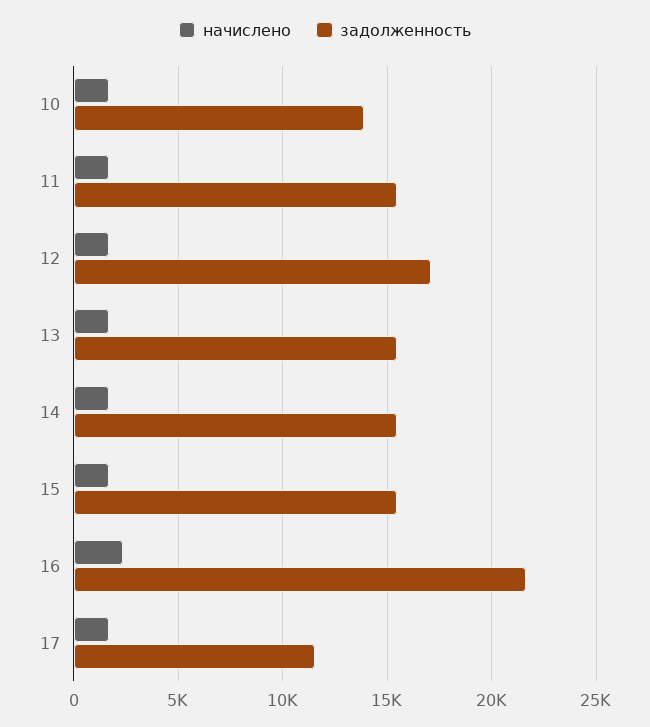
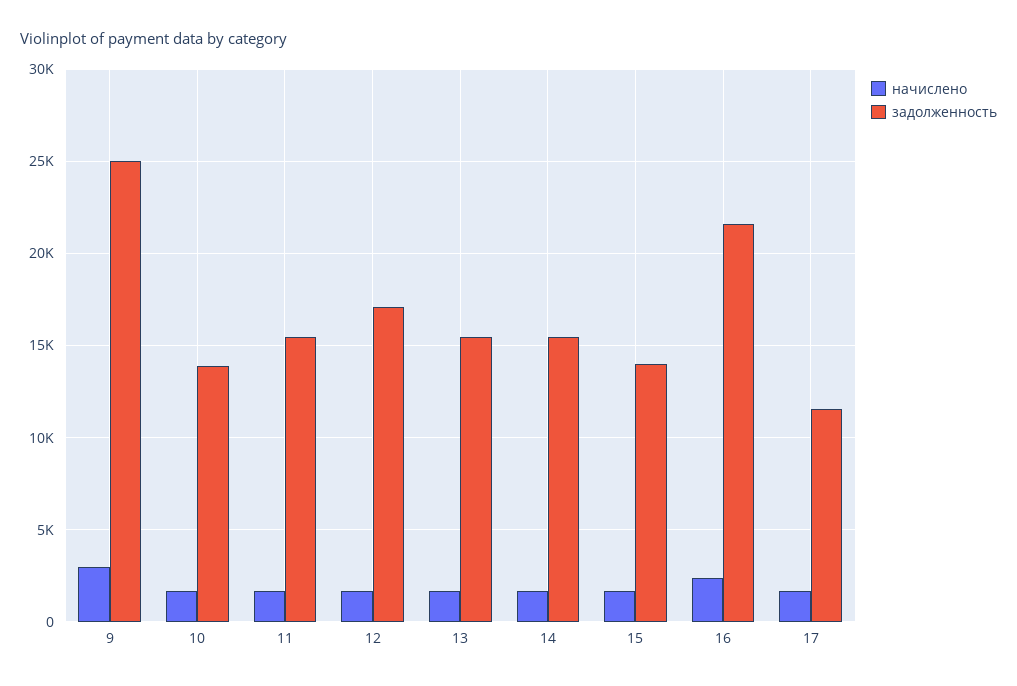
  {
    "начислено": {
      "10": 1500,
      "11": 1500,
      "12": 1500,
      "13": 1500,
      "14": 1500,
      "15": 1500,
      "16": 2500,
-     "17": 1500
+     "17": 1500,
+     "9": 3000
    },
    "задолженность": {
      "10": 14000,
      "11": 15500,
      "12": 17000,
      "13": 15500,
      "14": 15500,
-     "15": 15500,
+     "15": 14000,
      "16": 21500,
-     "17": 11500
+     "17": 11500,
+     "9": 25000
    }
  }

